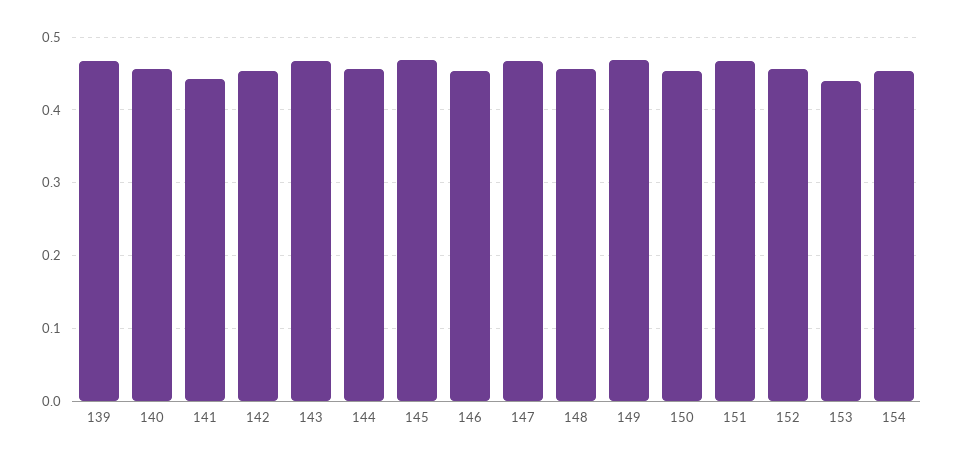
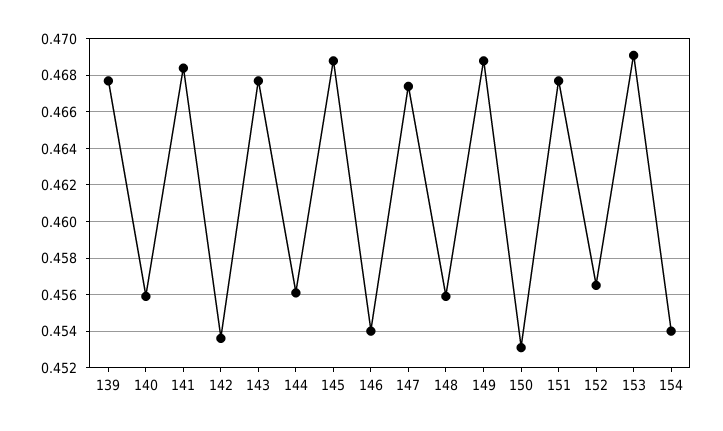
  {
    "139": 0.4675,
    "140": 0.456,
-   "141": 0.44,
+   "141": 0.4685,
    "142": 0.4535,
    "143": 0.4675,
    "144": 0.456,
    "145": 0.469,
    "146": 0.454,
    "147": 0.4675,
    "148": 0.456,
    "149": 0.469,
    "150": 0.453,
    "151": 0.4675,
    "152": 0.4565,
-   "153": 0.44,
+   "153": 0.469,
    "154": 0.454
  }

